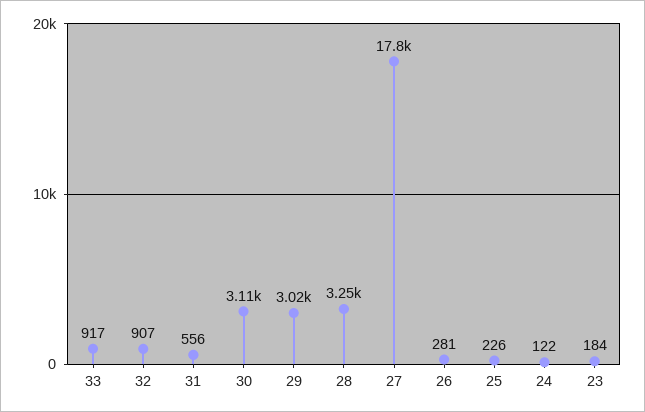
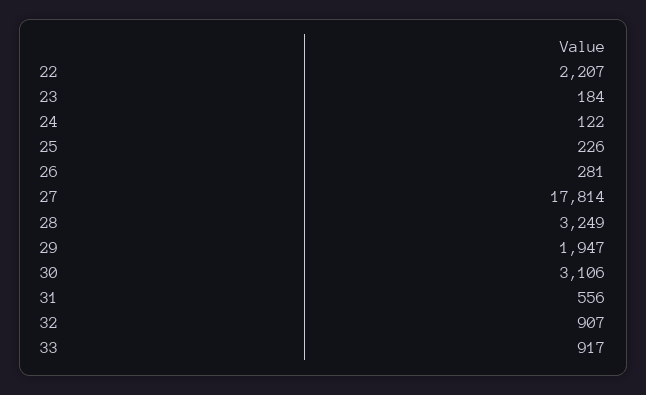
  {
    "33": 917,
    "32": 907,
    "31": 556,
    "30": 3106,
-   "29": 3020,
+   "29": 1947,
    "28": 3249,
    "27": 17814,
    "26": 281,
    "25": 226,
    "24": 122,
-   "23": 184
+   "23": 184,
+   "22": 2207
  }

